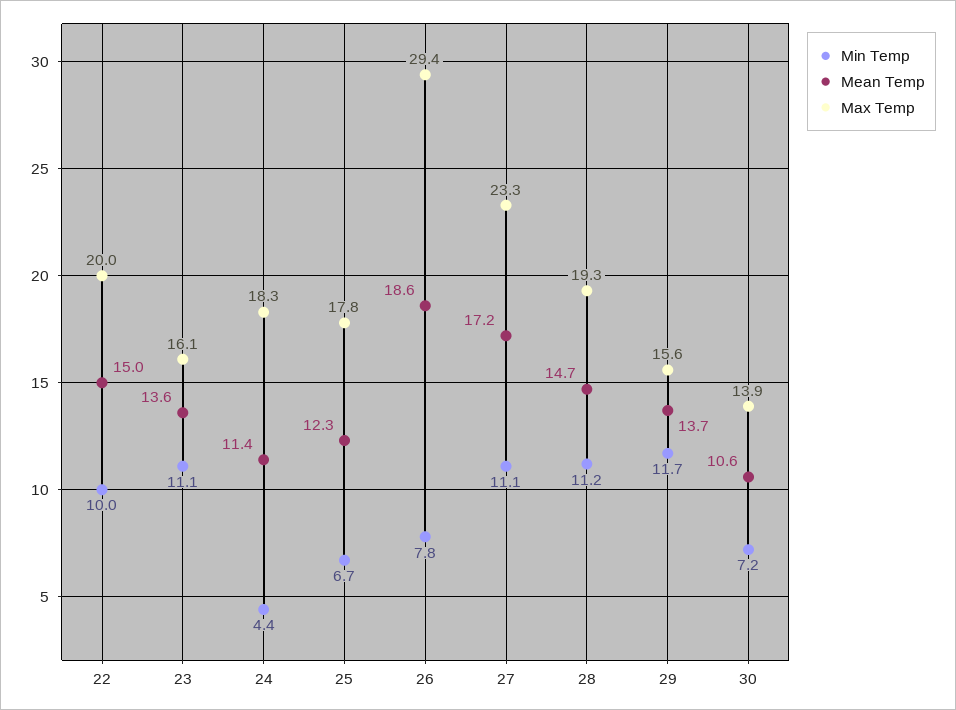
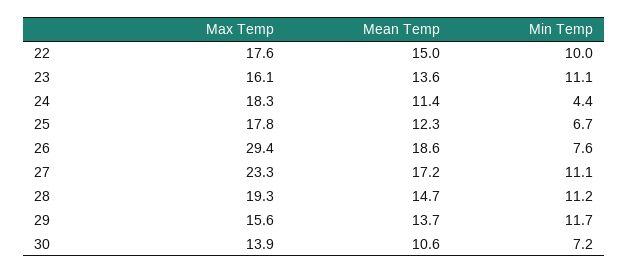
  {
    "Min Temp": {
      "22": 10,
      "23": 11.1,
      "24": 4.4,
      "25": 6.7,
-     "26": 7.8,
+     "26": 7.6,
      "27": 11.1,
      "28": 11.2,
      "29": 11.7,
      "30": 7.2
    },
    "Mean Temp": {
      "22": 15,
      "23": 13.6,
      "24": 11.4,
      "25": 12.3,
      "26": 18.6,
      "27": 17.2,
      "28": 14.7,
      "29": 13.7,
      "30": 10.6
    },
    "Max Temp": {
-     "22": 20,
+     "22": 17.6,
      "23": 16.1,
      "24": 18.3,
      "25": 17.8,
      "26": 29.4,
      "27": 23.3,
      "28": 19.3,
      "29": 15.6,
      "30": 13.9
    }
  }

